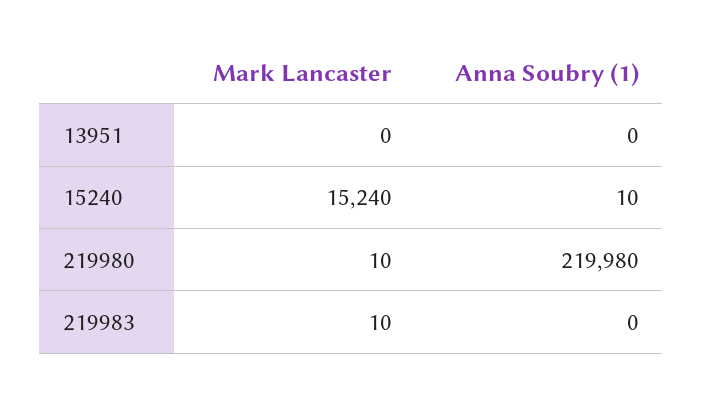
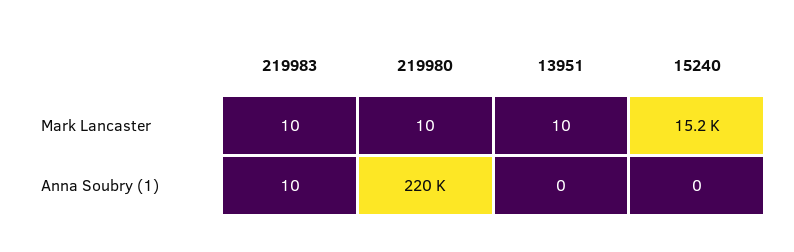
  {
    "Mark Lancaster": {
-     "13951": 0,
+     "13951": 10,
      "15240": 15240,
      "219980": 10,
      "219983": 10
    },
    "Anna Soubry (1)": {
      "13951": 0,
-     "15240": 10,
+     "15240": 0,
      "219980": 219980,
-     "219983": 0
+     "219983": 10
    }
  }

